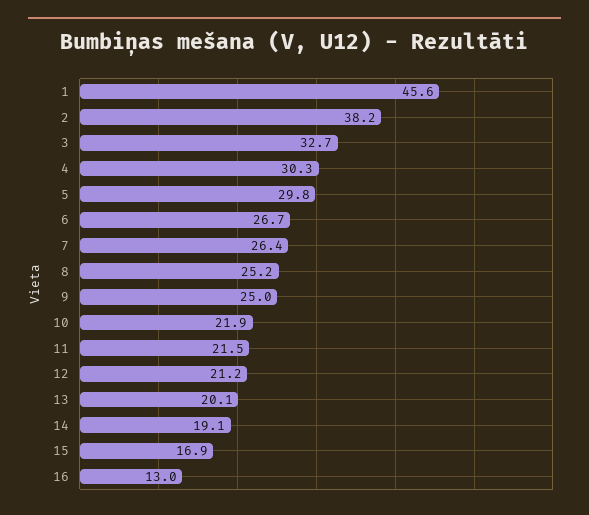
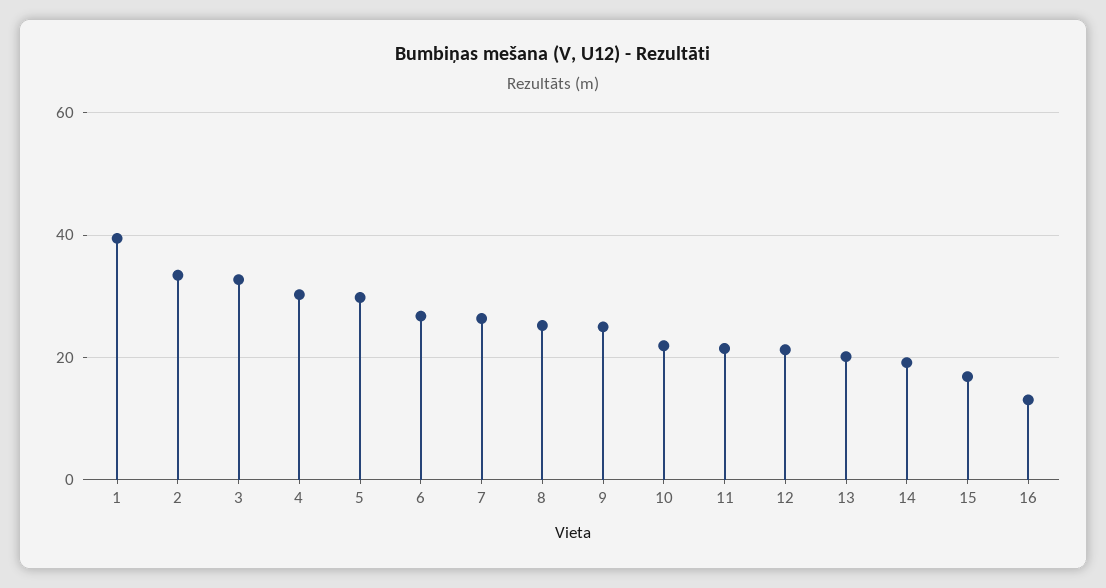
  {
-   "1": 45.6,
+   "1": 40,
-   "2": 38.2,
+   "2": 34,
    "3": 32.7,
    "4": 30.3,
    "5": 29.8,
    "6": 26.7,
    "7": 26.4,
    "8": 25.2,
    "9": 25,
    "10": 21.9,
    "11": 21.5,
    "12": 21.2,
    "13": 20.1,
    "14": 19.1,
    "15": 16.9,
    "16": 13
  }

